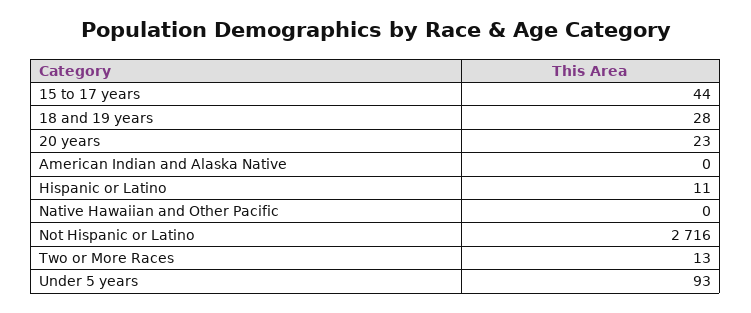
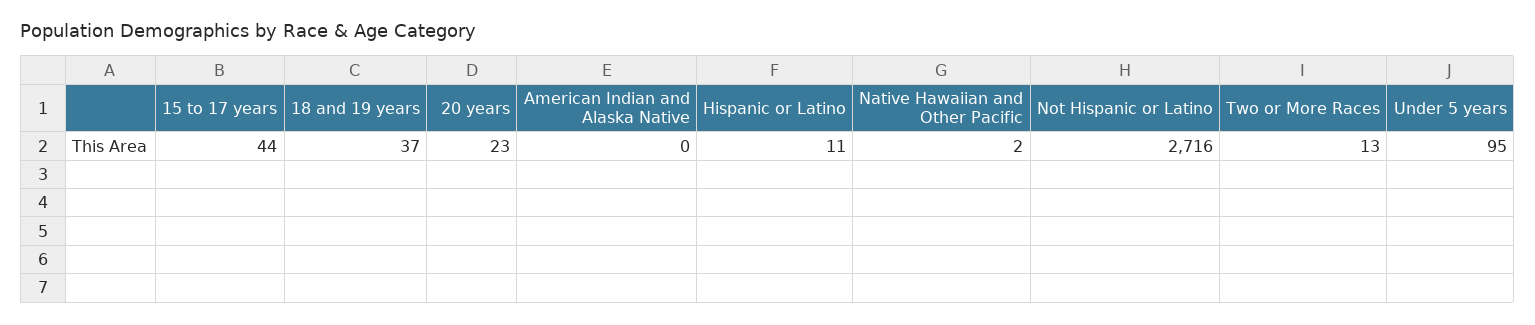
  {
    "15 to 17 years": 44,
-   "18 and 19 years": 28,
+   "18 and 19 years": 37,
    "20 years": 23,
    "American Indian and Alaska Native": 0,
    "Hispanic or Latino": 11,
-   "Native Hawaiian and Other Pacific": 0,
+   "Native Hawaiian and Other Pacific": 2,
    "Not Hispanic or Latino": 2716,
    "Two or More Races": 13,
-   "Under 5 years": 93
+   "Under 5 years": 95
  }

